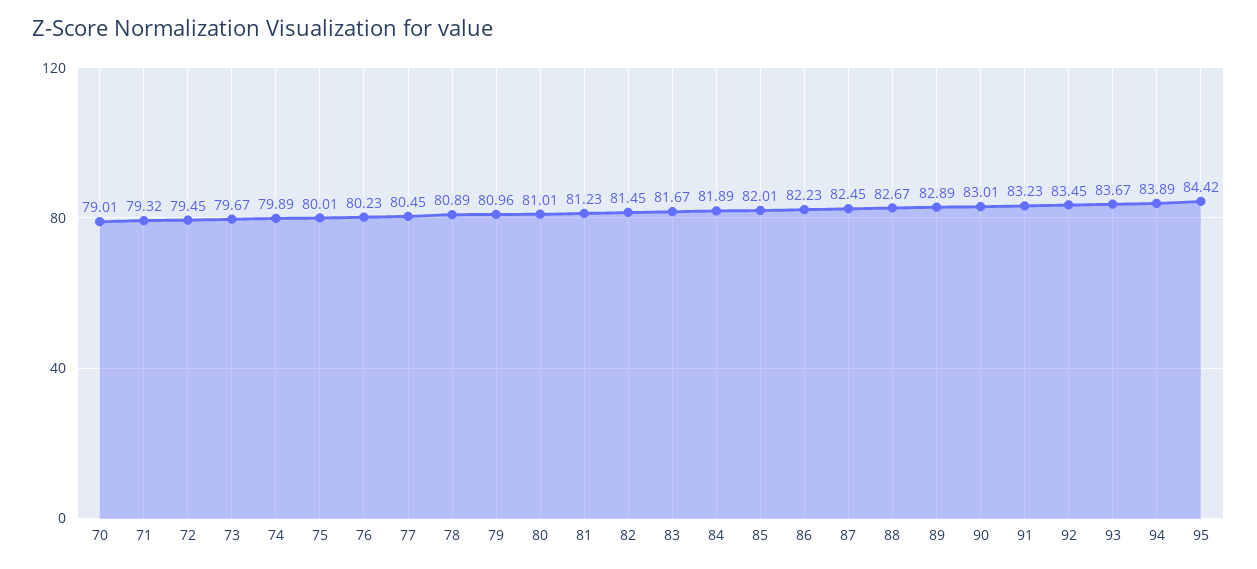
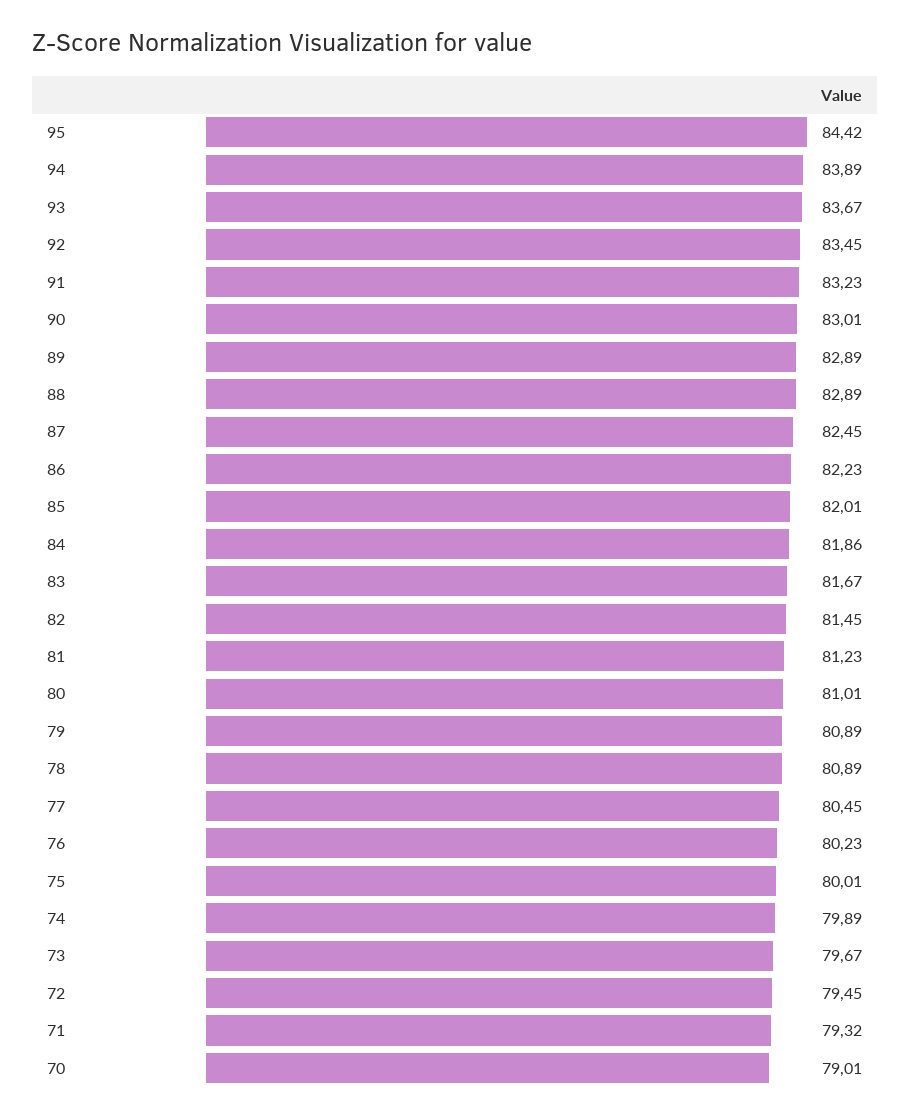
  {
    "70": 79.01,
    "71": 79.32,
    "72": 79.45,
    "73": 79.67,
    "74": 79.89,
    "75": 80.01,
    "76": 80.23,
    "77": 80.45,
    "78": 80.89,
-   "79": 80.96,
+   "79": 80.89,
    "80": 81.01,
    "81": 81.23,
    "82": 81.45,
    "83": 81.67,
-   "84": 81.89,
+   "84": 81.86,
    "85": 82.01,
    "86": 82.23,
    "87": 82.45,
-   "88": 82.67,
+   "88": 82.89,
    "89": 82.89,
    "90": 83.01,
    "91": 83.23,
    "92": 83.45,
    "93": 83.67,
    "94": 83.89,
    "95": 84.42
  }

